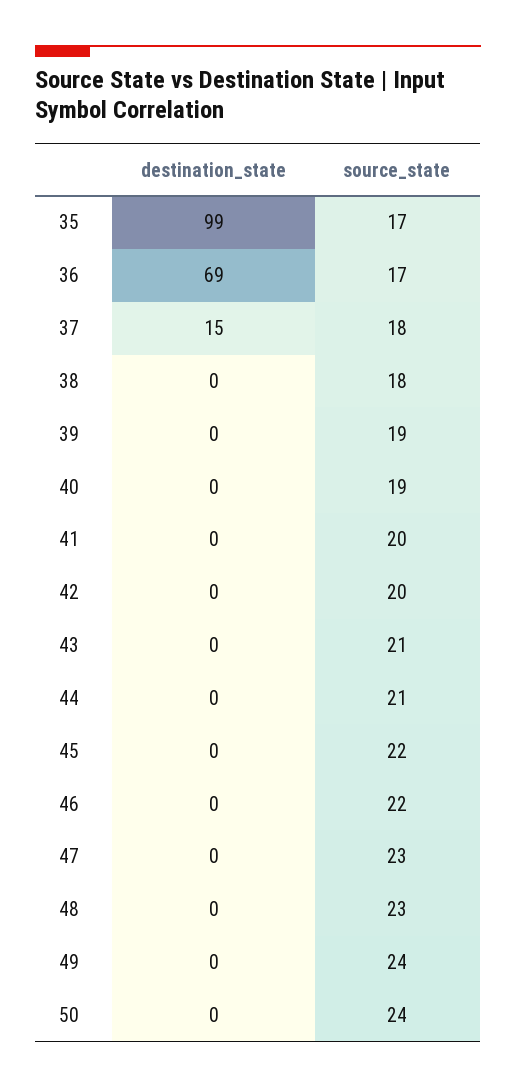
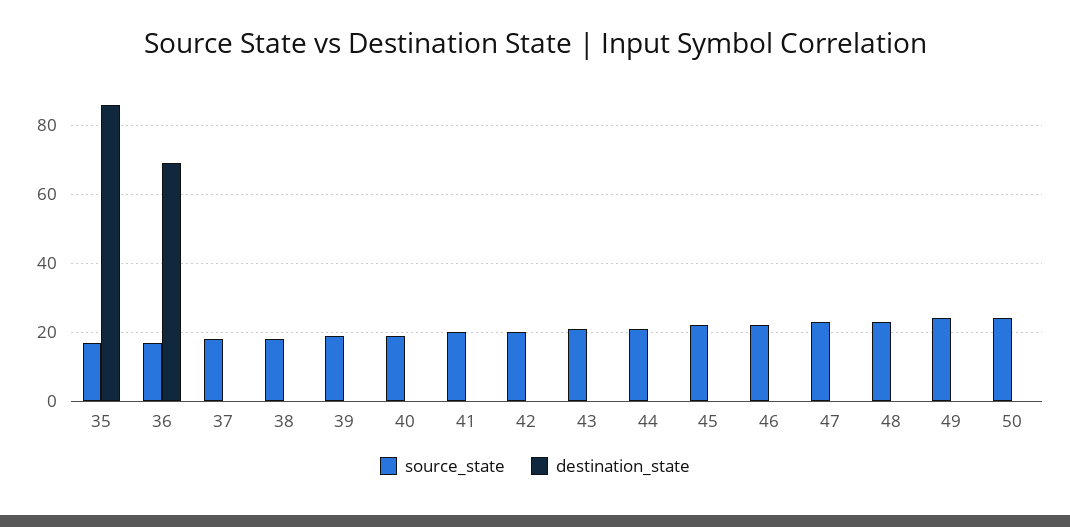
  {
    "destination_state": {
-     "35": 99,
+     "35": 85,
      "36": 69,
-     "37": 15,
+     "37": 0,
      "38": 0,
      "39": 0,
      "40": 0,
      "41": 0,
      "42": 0,
      "43": 0,
      "44": 0,
      "45": 0,
      "46": 0,
      "47": 0,
      "48": 0,
      "49": 0,
      "50": 0
    },
    "source_state": {
      "35": 17,
      "36": 17,
      "37": 18,
      "38": 18,
      "39": 19,
      "40": 19,
      "41": 20,
      "42": 20,
      "43": 21,
      "44": 21,
      "45": 22,
      "46": 22,
      "47": 23,
      "48": 23,
      "49": 24,
      "50": 24
    }
  }

